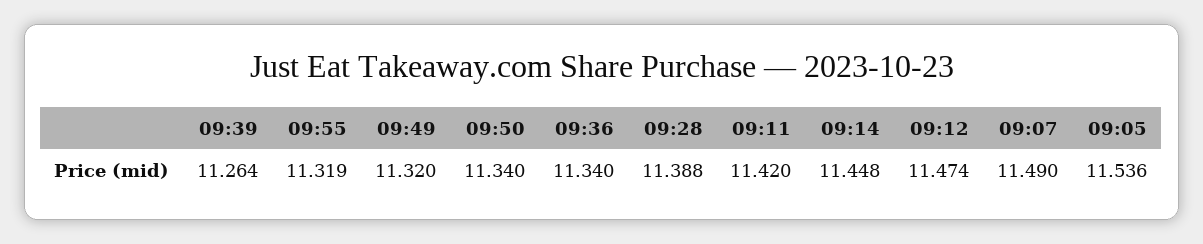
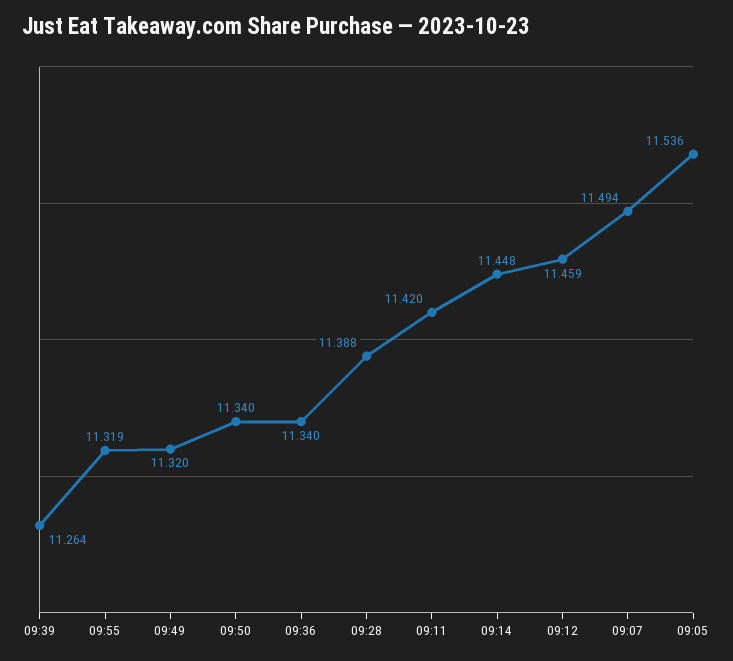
  {
    "09:39": 11.264,
    "09:55": 11.319,
    "09:49": 11.32,
    "09:50": 11.34,
    "09:36": 11.34,
    "09:28": 11.388,
    "09:11": 11.42,
    "09:14": 11.448,
-   "09:12": 11.474,
+   "09:12": 11.459,
-   "09:07": 11.49,
+   "09:07": 11.494,
    "09:05": 11.536
  }

